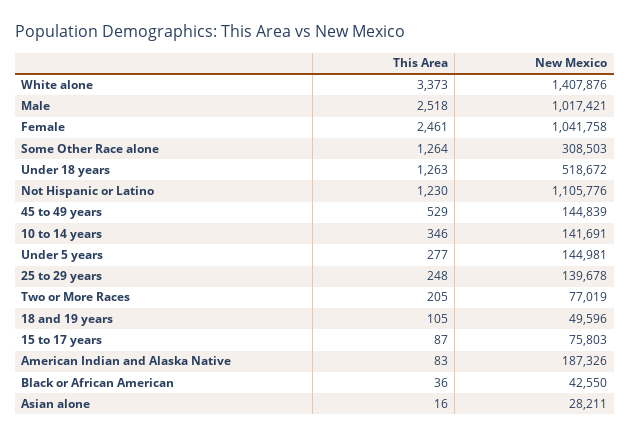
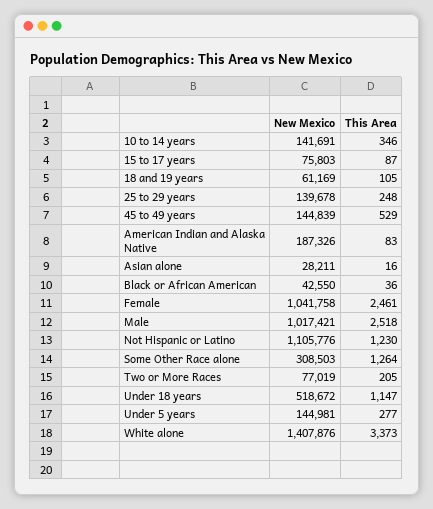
  {
    "This Area": {
      "White alone": 3373,
      "Male": 2518,
      "Female": 2461,
      "Some Other Race alone": 1264,
-     "Under 18 years": 1263,
+     "Under 18 years": 1147,
      "Not Hispanic or Latino": 1230,
      "45 to 49 years": 529,
      "10 to 14 years": 346,
      "Under 5 years": 277,
      "25 to 29 years": 248,
      "Two or More Races": 205,
      "18 and 19 years": 105,
      "15 to 17 years": 87,
      "American Indian and Alaska Native": 83,
      "Black or African American": 36,
      "Asian alone": 16
    },
    "New Mexico": {
      "White alone": 1407876,
      "Male": 1017421,
      "Female": 1041758,
      "Some Other Race alone": 308503,
      "Under 18 years": 518672,
      "Not Hispanic or Latino": 1105776,
      "45 to 49 years": 144839,
      "10 to 14 years": 141691,
      "Under 5 years": 144981,
      "25 to 29 years": 139678,
      "Two or More Races": 77019,
-     "18 and 19 years": 49596,
+     "18 and 19 years": 61169,
      "15 to 17 years": 75803,
      "American Indian and Alaska Native": 187326,
      "Black or African American": 42550,
      "Asian alone": 28211
    }
  }

